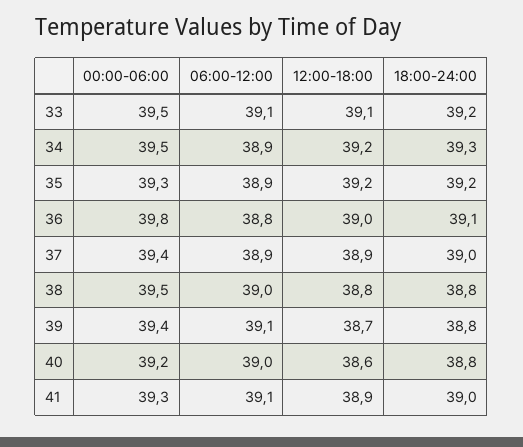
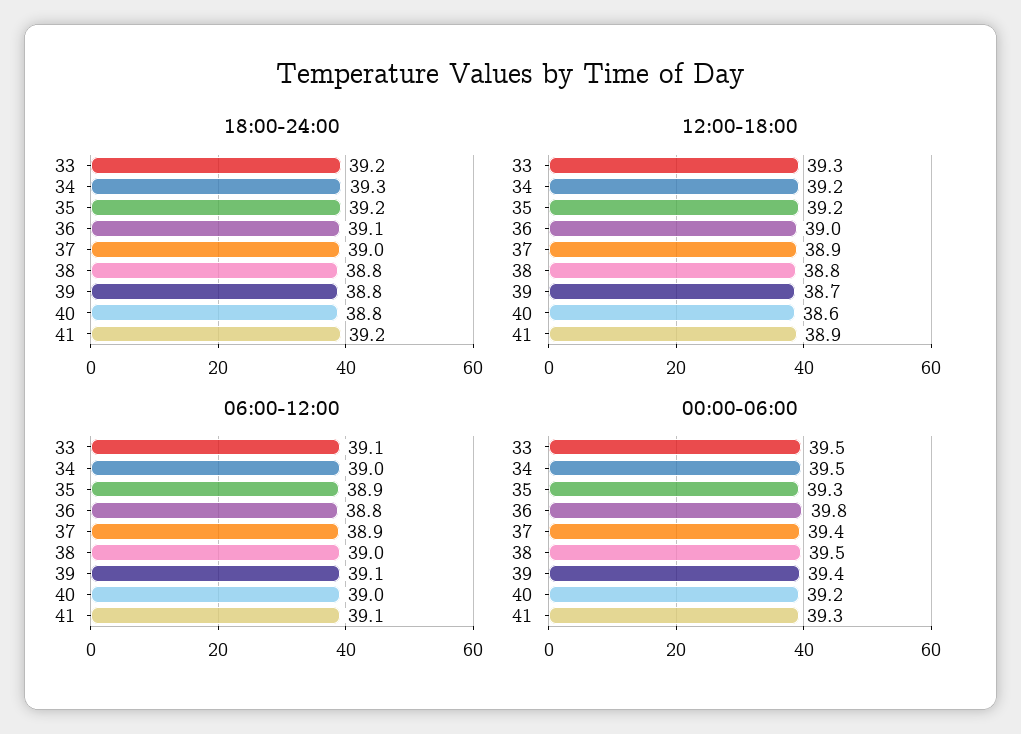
  {
    "00:00-06:00": {
      "33": 39.5,
      "34": 39.5,
      "35": 39.3,
      "36": 39.8,
      "37": 39.4,
      "38": 39.5,
      "39": 39.4,
      "40": 39.2,
      "41": 39.3
    },
    "06:00-12:00": {
      "33": 39.1,
-     "34": 38.9,
+     "34": 39,
      "35": 38.9,
      "36": 38.8,
      "37": 38.9,
      "38": 39,
      "39": 39.1,
      "40": 39,
      "41": 39.1
    },
    "12:00-18:00": {
-     "33": 39.1,
+     "33": 39.3,
      "34": 39.2,
      "35": 39.2,
      "36": 39,
      "37": 38.9,
      "38": 38.8,
      "39": 38.7,
      "40": 38.6,
      "41": 38.9
    },
    "18:00-24:00": {
      "33": 39.2,
      "34": 39.3,
      "35": 39.2,
      "36": 39.1,
      "37": 39,
      "38": 38.8,
      "39": 38.8,
      "40": 38.8,
-     "41": 39
+     "41": 39.2
    }
  }

